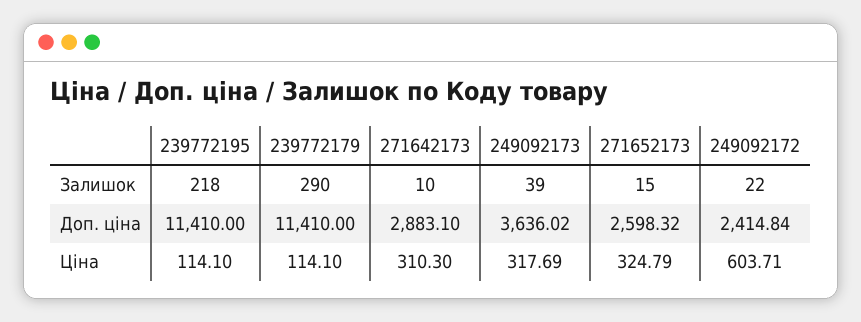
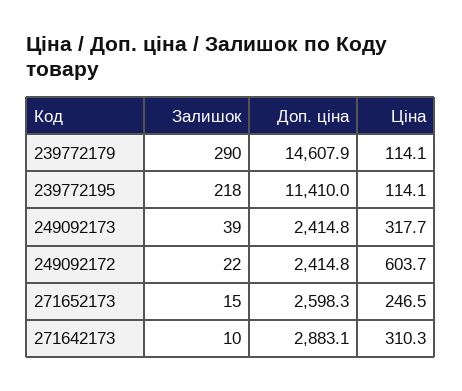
  {
    "239772195": {
      "Залишок": 218,
      "Доп. ціна": 11410,
      "Ціна": 114.1
    },
    "239772179": {
      "Залишок": 290,
-     "Доп. ціна": 11410,
+     "Доп. ціна": 14607.9,
      "Ціна": 114.1
    },
    "271642173": {
      "Залишок": 10,
      "Доп. ціна": 2883.1,
      "Ціна": 310.3
    },
    "249092173": {
      "Залишок": 39,
-     "Доп. ціна": 3636.02,
+     "Доп. ціна": 2414.8,
      "Ціна": 317.69
    },
    "271652173": {
      "Залишок": 15,
      "Доп. ціна": 2598.32,
-     "Ціна": 324.79
+     "Ціна": 246.5
    },
    "249092172": {
      "Залишок": 22,
      "Доп. ціна": 2414.84,
      "Ціна": 603.71
    }
  }

